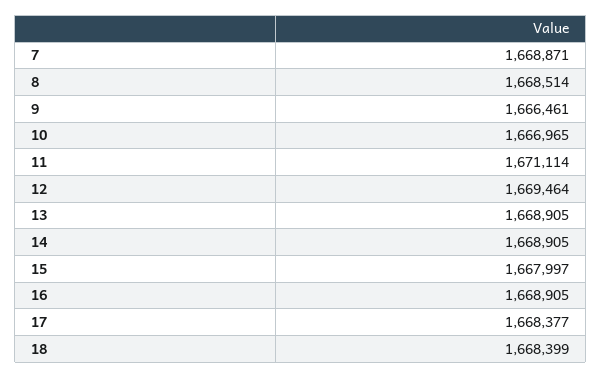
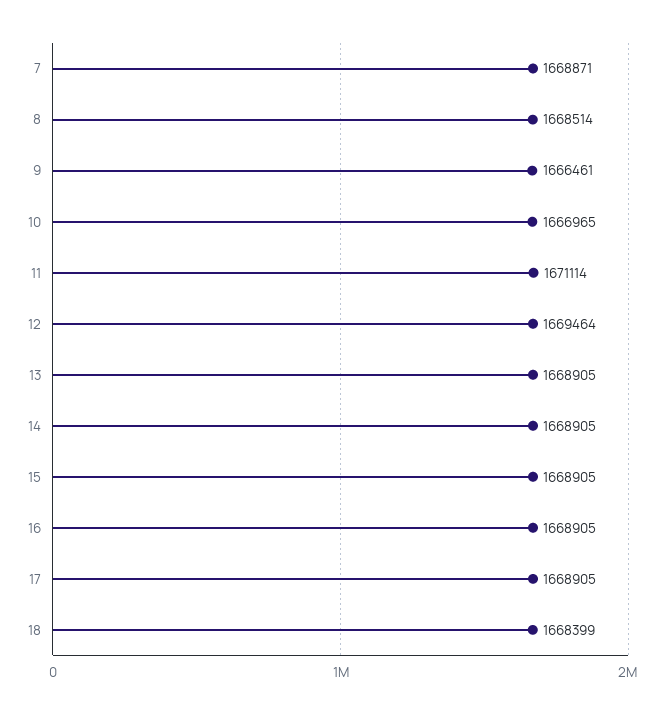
  {
    "7": 1668871,
    "8": 1668514,
    "9": 1666461,
    "10": 1666965,
    "11": 1671114,
    "12": 1669464,
    "13": 1668905,
    "14": 1668905,
-   "15": 1667997,
+   "15": 1668905,
    "16": 1668905,
-   "17": 1668377,
+   "17": 1668905,
    "18": 1668399
  }

